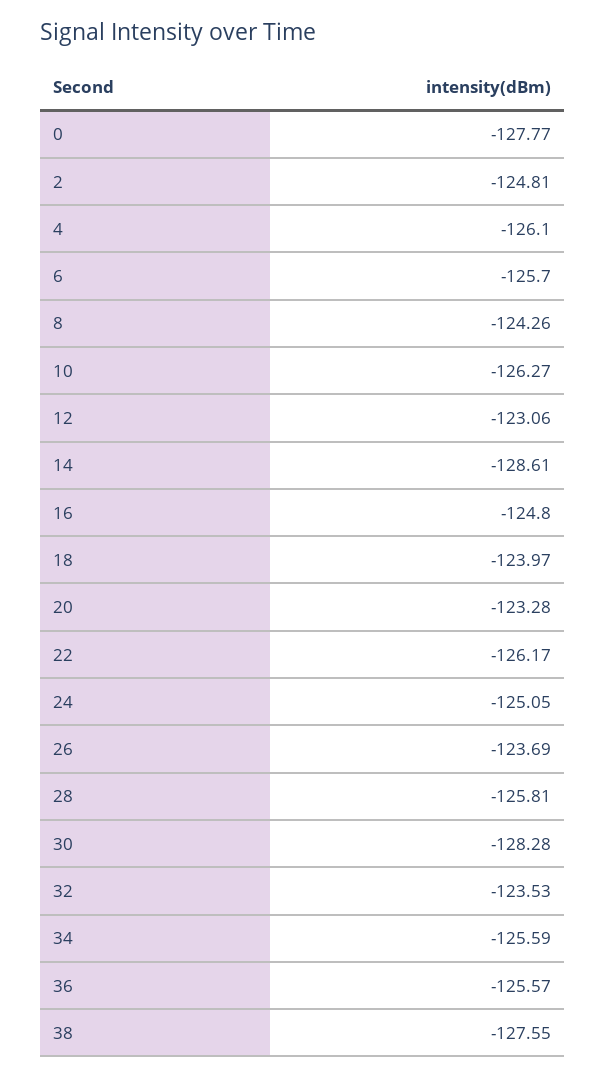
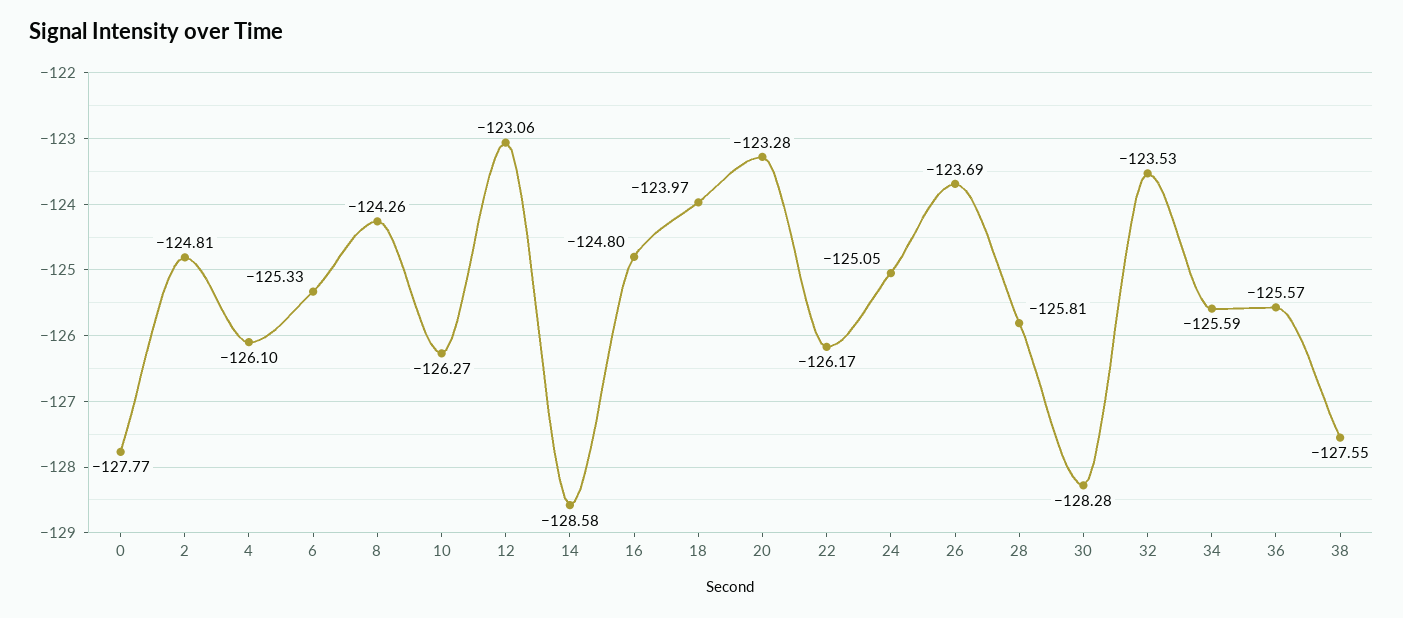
  {
    "0": -127.77,
    "2": -124.81,
    "4": -126.1,
-   "6": -125.7,
+   "6": -125.33,
    "8": -124.26,
    "10": -126.27,
    "12": -123.06,
-   "14": -128.61,
+   "14": -128.58,
    "16": -124.8,
    "18": -123.97,
    "20": -123.28,
    "22": -126.17,
    "24": -125.05,
    "26": -123.69,
    "28": -125.81,
    "30": -128.28,
    "32": -123.53,
    "34": -125.59,
    "36": -125.57,
    "38": -127.55
  }

